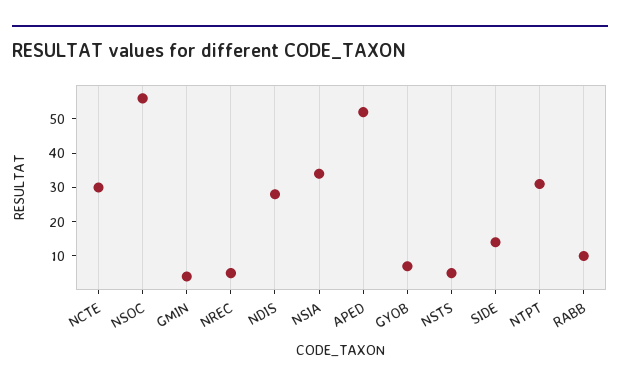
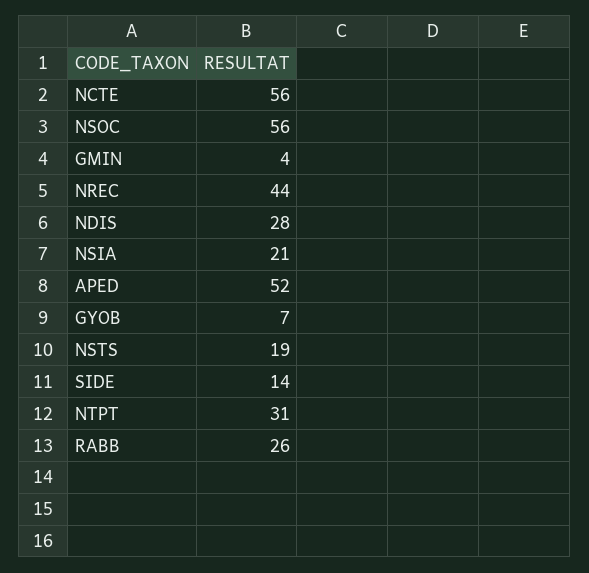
  {
-   "NCTE": 30,
+   "NCTE": 56,
    "NSOC": 56,
    "GMIN": 4,
-   "NREC": 5,
+   "NREC": 44,
    "NDIS": 28,
-   "NSIA": 35,
+   "NSIA": 21,
    "APED": 52,
    "GYOB": 7,
-   "NSTS": 5,
+   "NSTS": 19,
    "SIDE": 14,
    "NTPT": 31,
-   "RABB": 10
+   "RABB": 26
  }

